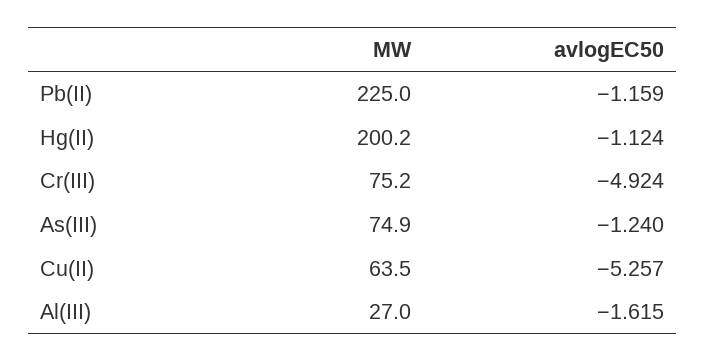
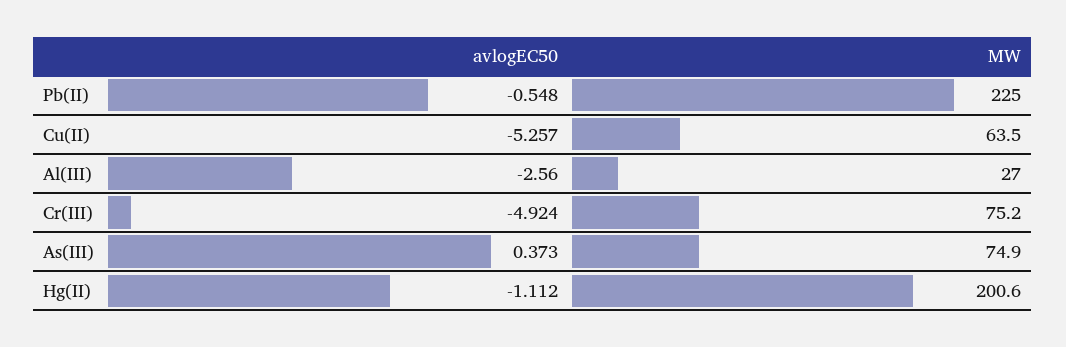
  {
    "MW": {
      "Pb(II)": 225,
-     "Hg(II)": 200.2,
+     "Hg(II)": 200.6,
      "Cr(III)": 75.2,
      "As(III)": 74.9,
      "Cu(II)": 63.5,
      "Al(III)": 27
    },
    "avlogEC50": {
-     "Pb(II)": -1.159,
+     "Pb(II)": -0.548,
-     "Hg(II)": -1.124,
+     "Hg(II)": -1.112,
      "Cr(III)": -4.924,
-     "As(III)": -1.24,
+     "As(III)": 0.373,
      "Cu(II)": -5.257,
-     "Al(III)": -1.615
+     "Al(III)": -2.56
    }
  }

